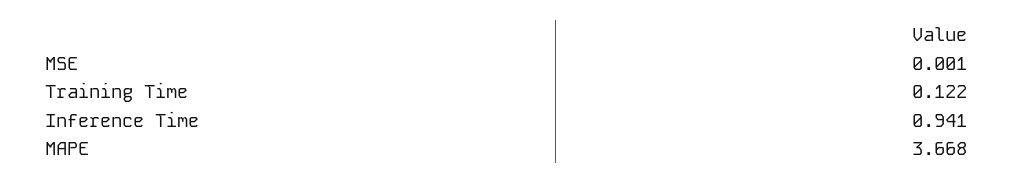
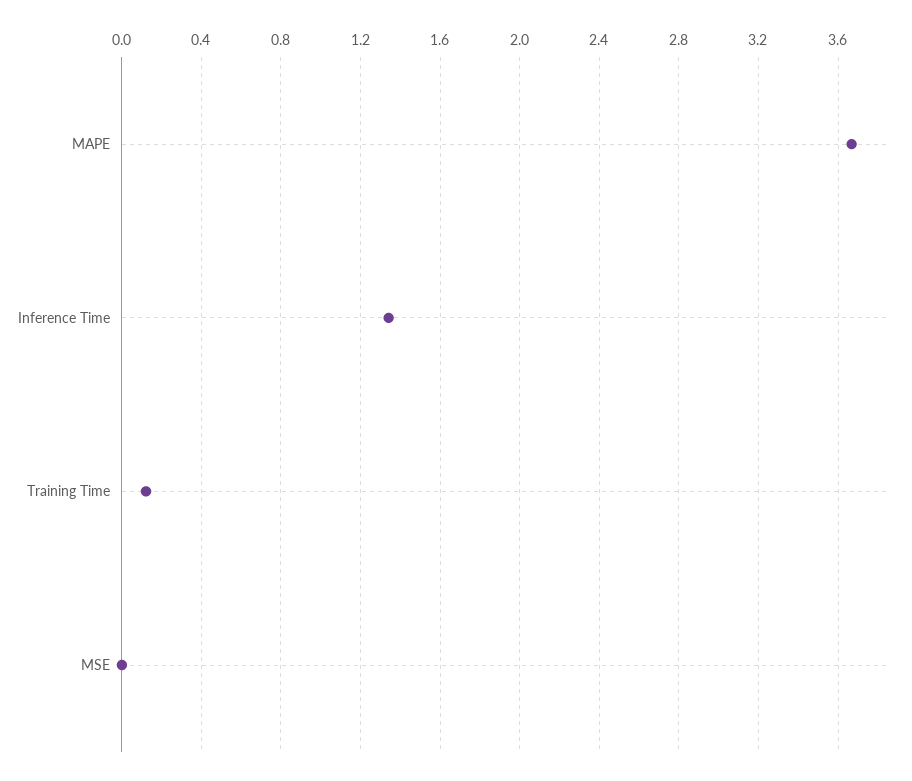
  {
    "MSE": 0.001,
    "Training Time": 0.122,
-   "Inference Time": 0.941,
+   "Inference Time": 1.35,
    "MAPE": 3.668
  }

